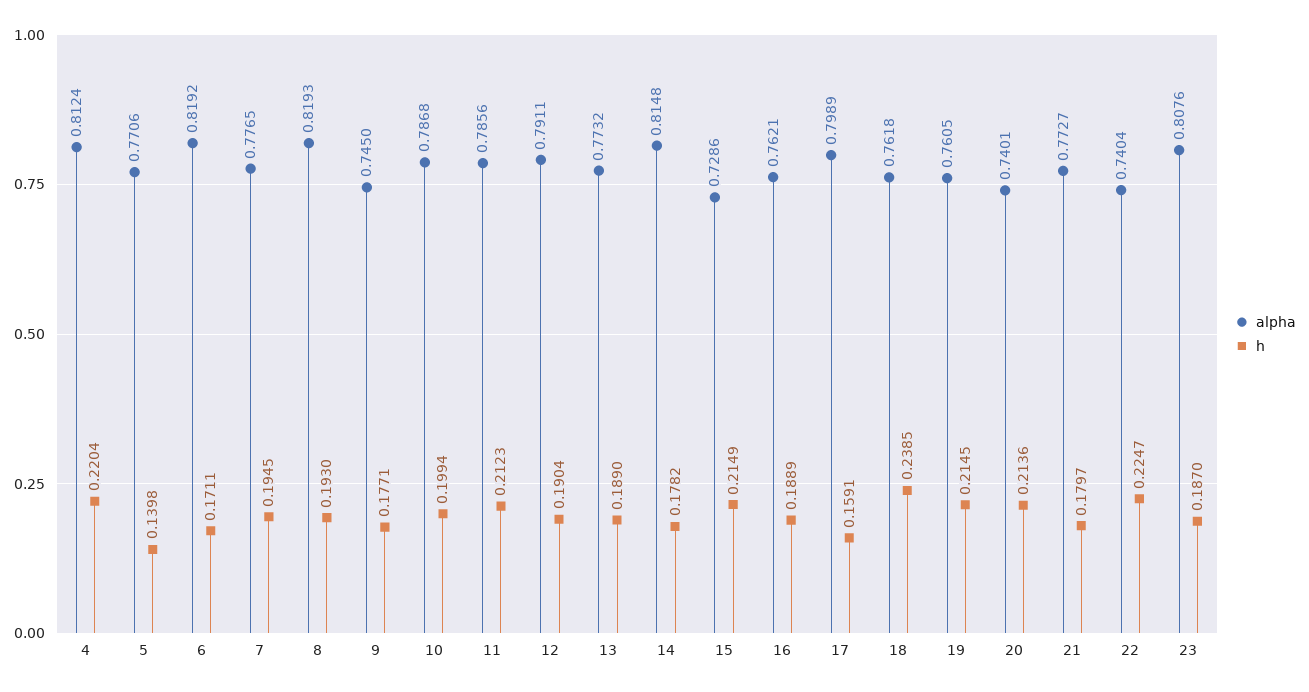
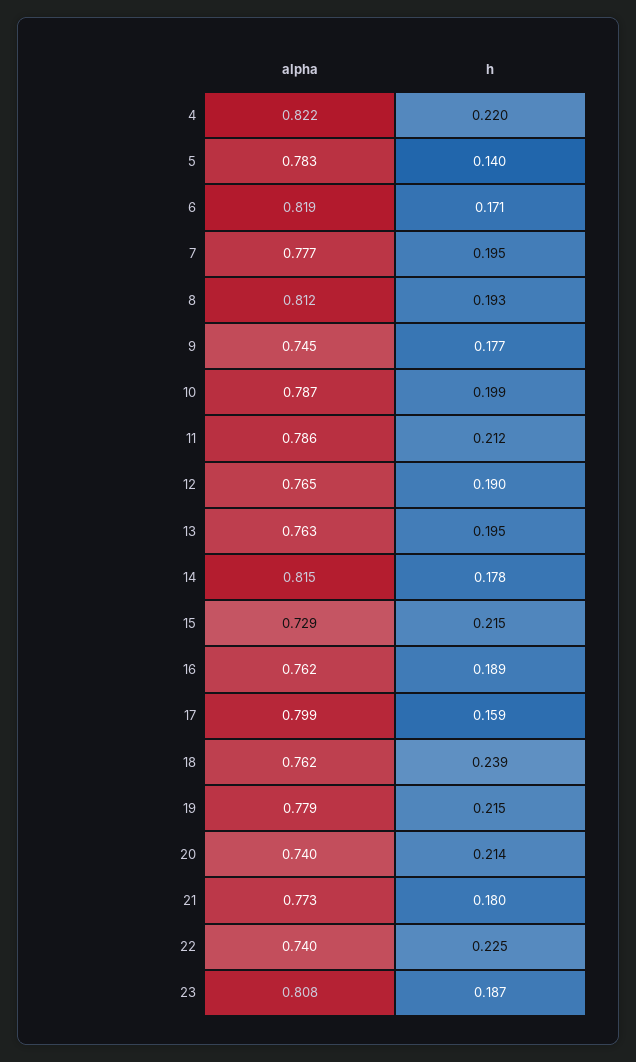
  {
    "alpha": {
-     "4": 0.8124,
+     "4": 0.822,
-     "5": 0.7706,
+     "5": 0.783,
      "6": 0.8192,
      "7": 0.7765,
-     "8": 0.8193,
+     "8": 0.812,
      "9": 0.745,
      "10": 0.7868,
      "11": 0.7856,
-     "12": 0.7911,
+     "12": 0.765,
-     "13": 0.7732,
+     "13": 0.763,
      "14": 0.8148,
      "15": 0.7286,
      "16": 0.7621,
      "17": 0.7989,
      "18": 0.7618,
-     "19": 0.7605,
+     "19": 0.779,
      "20": 0.7401,
      "21": 0.7727,
      "22": 0.7404,
      "23": 0.8076
    },
    "h": {
      "4": 0.2204,
      "5": 0.1398,
      "6": 0.1711,
      "7": 0.1945,
      "8": 0.193,
      "9": 0.1771,
      "10": 0.1994,
      "11": 0.2123,
      "12": 0.1904,
-     "13": 0.189,
+     "13": 0.195,
      "14": 0.1782,
      "15": 0.2149,
      "16": 0.1889,
      "17": 0.1591,
      "18": 0.2385,
      "19": 0.2145,
      "20": 0.2136,
      "21": 0.1797,
      "22": 0.2247,
      "23": 0.187
    }
  }

